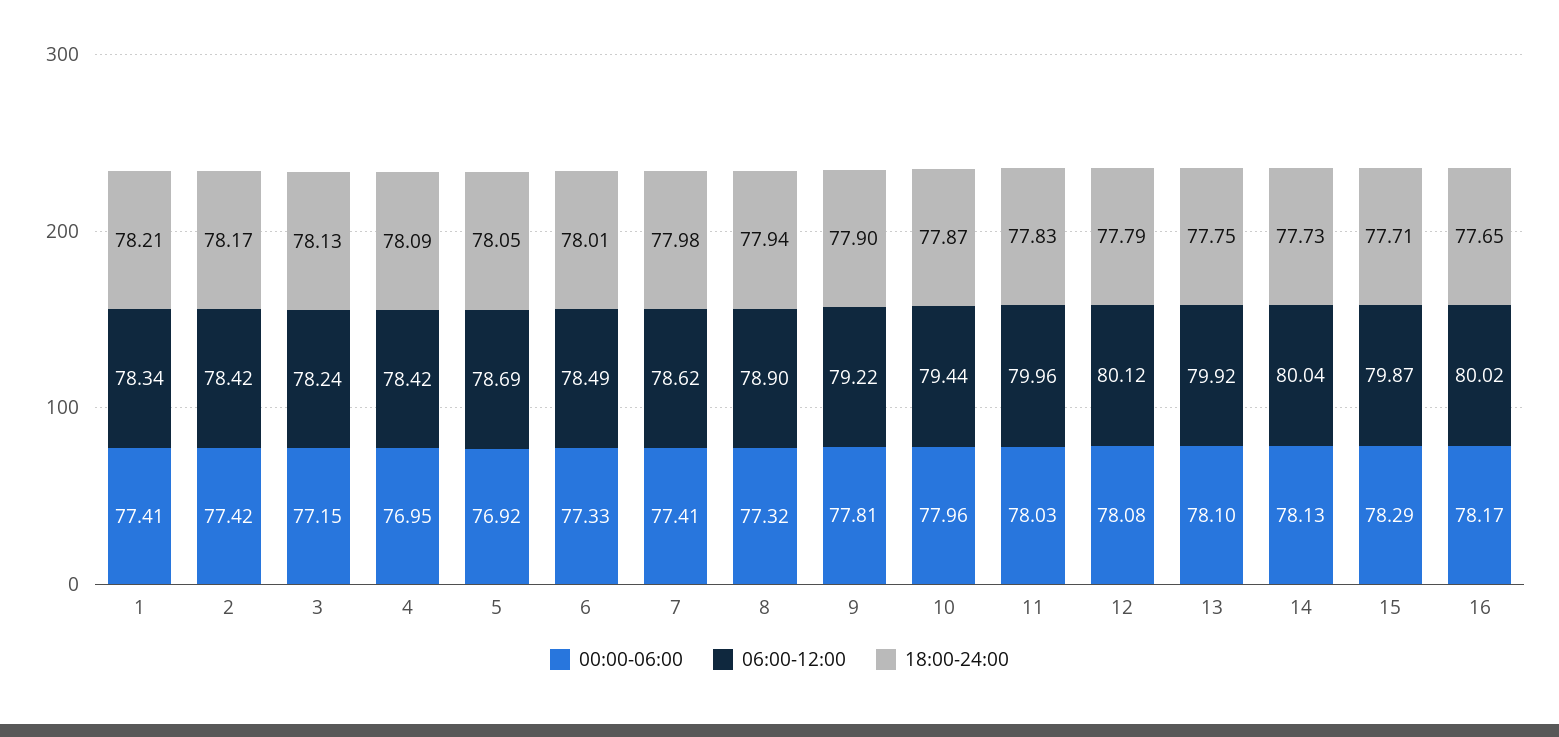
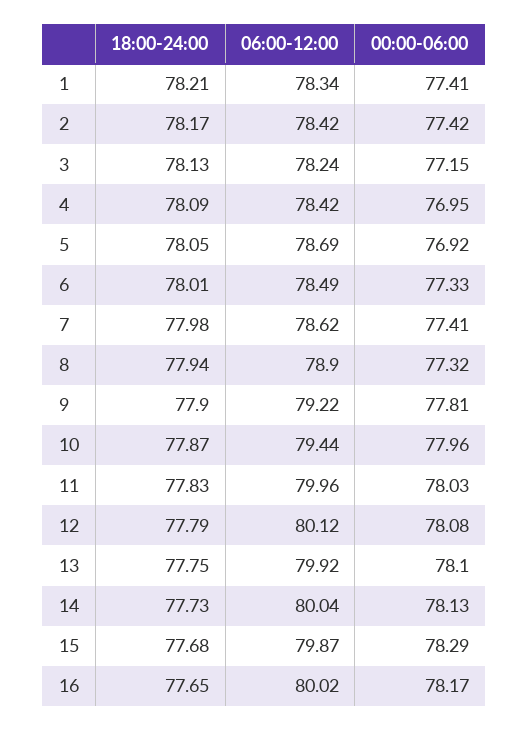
  {
    "00:00-06:00": {
      "1": 77.41,
      "2": 77.42,
      "3": 77.15,
      "4": 76.95,
      "5": 76.92,
      "6": 77.33,
      "7": 77.41,
      "8": 77.32,
      "9": 77.81,
      "10": 77.96,
      "11": 78.03,
      "12": 78.08,
      "13": 78.1,
      "14": 78.13,
      "15": 78.29,
      "16": 78.17
    },
    "06:00-12:00": {
      "1": 78.34,
      "2": 78.42,
      "3": 78.24,
      "4": 78.42,
      "5": 78.69,
      "6": 78.49,
      "7": 78.62,
      "8": 78.9,
      "9": 79.22,
      "10": 79.44,
      "11": 79.96,
      "12": 80.12,
      "13": 79.92,
      "14": 80.04,
      "15": 79.87,
      "16": 80.02
    },
    "18:00-24:00": {
      "1": 78.21,
      "2": 78.17,
      "3": 78.13,
      "4": 78.09,
      "5": 78.05,
      "6": 78.01,
      "7": 77.98,
      "8": 77.94,
      "9": 77.9,
      "10": 77.87,
      "11": 77.83,
      "12": 77.79,
      "13": 77.75,
      "14": 77.73,
-     "15": 77.71,
+     "15": 77.68,
      "16": 77.65
    }
  }

